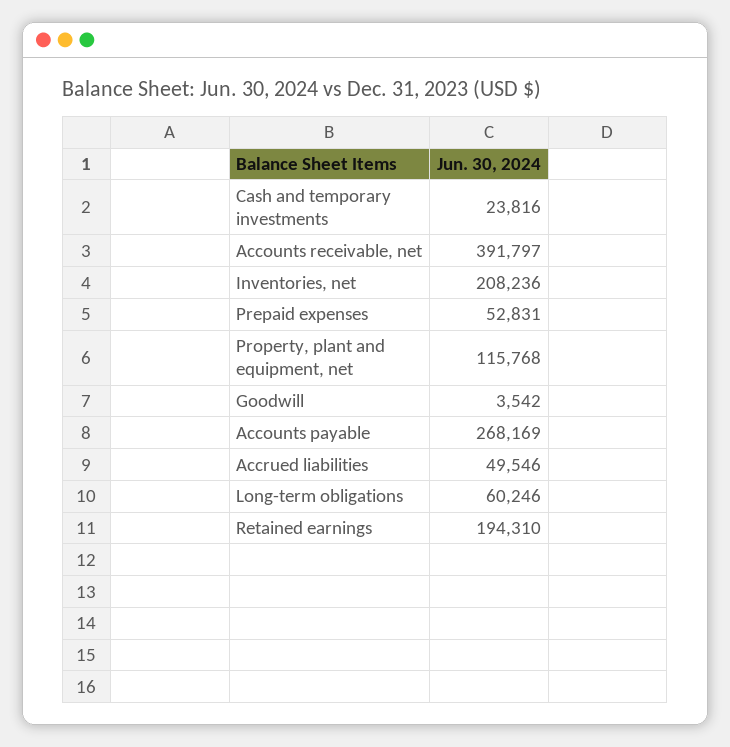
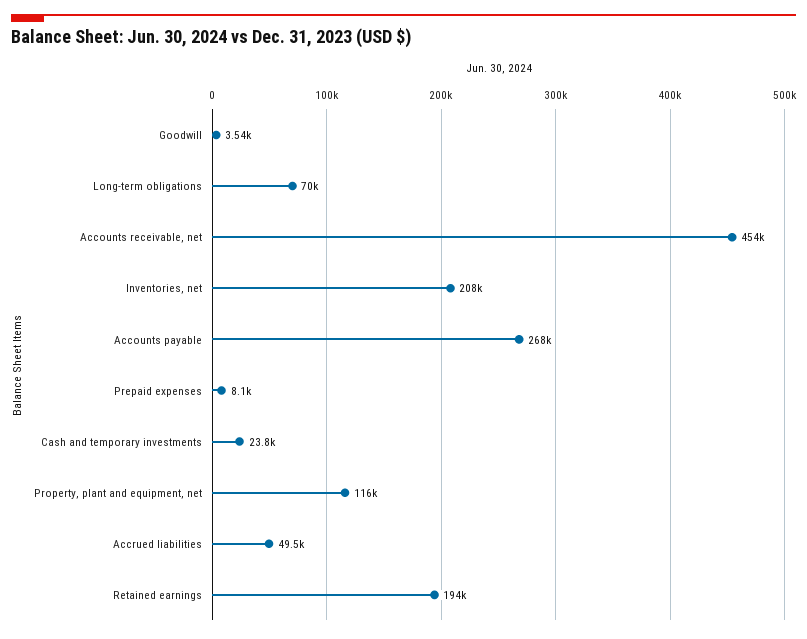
  {
    "Cash and temporary investments": 23816,
-   "Accounts receivable, net": 391797,
+   "Accounts receivable, net": 454000,
    "Inventories, net": 208236,
-   "Prepaid expenses": 52831,
+   "Prepaid expenses": 8100,
    "Property, plant and equipment, net": 115768,
    "Goodwill": 3542,
    "Accounts payable": 268169,
    "Accrued liabilities": 49546,
-   "Long-term obligations": 60246,
+   "Long-term obligations": 70000,
    "Retained earnings": 194310
  }

